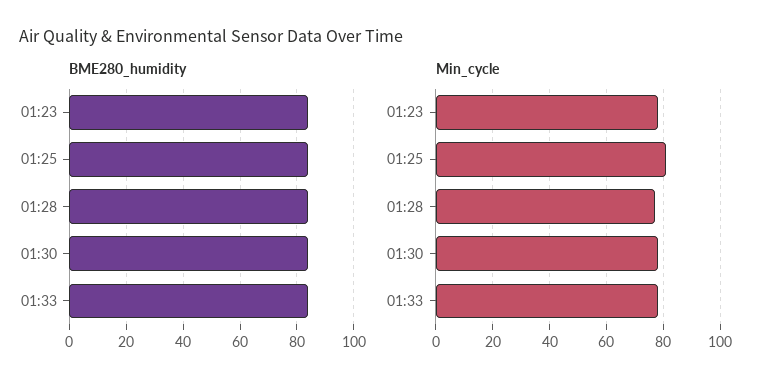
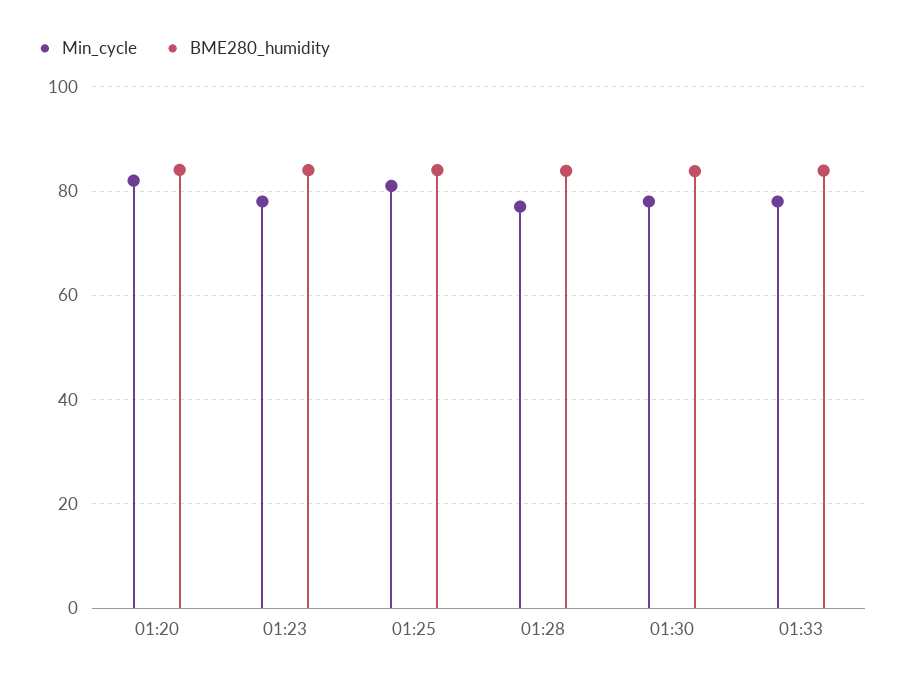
  {
    "BME280_humidity": {
      "01:23": 84,
      "01:25": 84,
      "01:28": 84,
      "01:30": 84,
-     "01:33": 84
+     "01:33": 84,
+     "01:20": 84
    },
    "Min_cycle": {
      "01:23": 78,
      "01:25": 82,
      "01:28": 78,
      "01:30": 78,
-     "01:33": 78
+     "01:33": 78,
+     "01:20": 82
    }
  }

